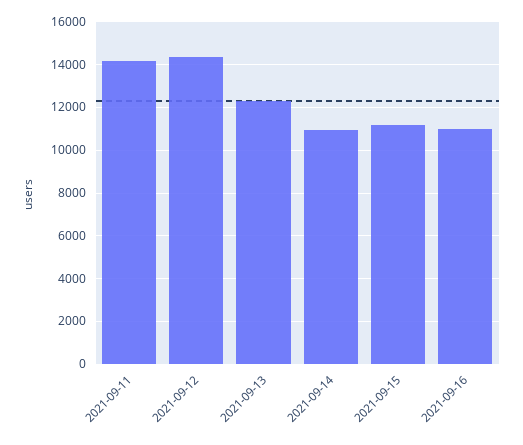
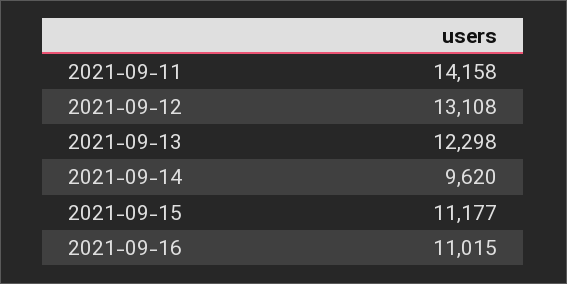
  {
    "2021-09-11": 14158,
-   "2021-09-12": 14500,
+   "2021-09-12": 13108,
    "2021-09-13": 12298,
-   "2021-09-14": 11000,
+   "2021-09-14": 9620,
    "2021-09-15": 11177,
    "2021-09-16": 11015
  }

